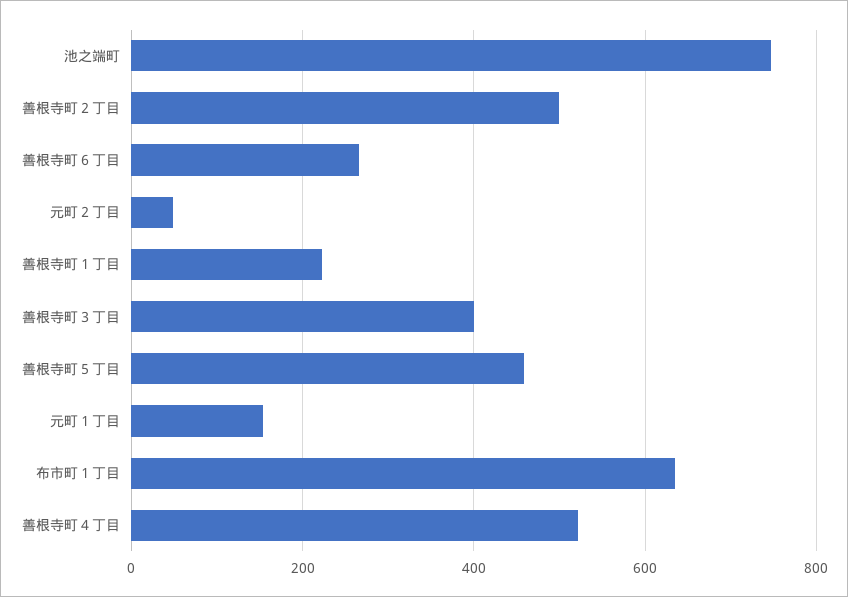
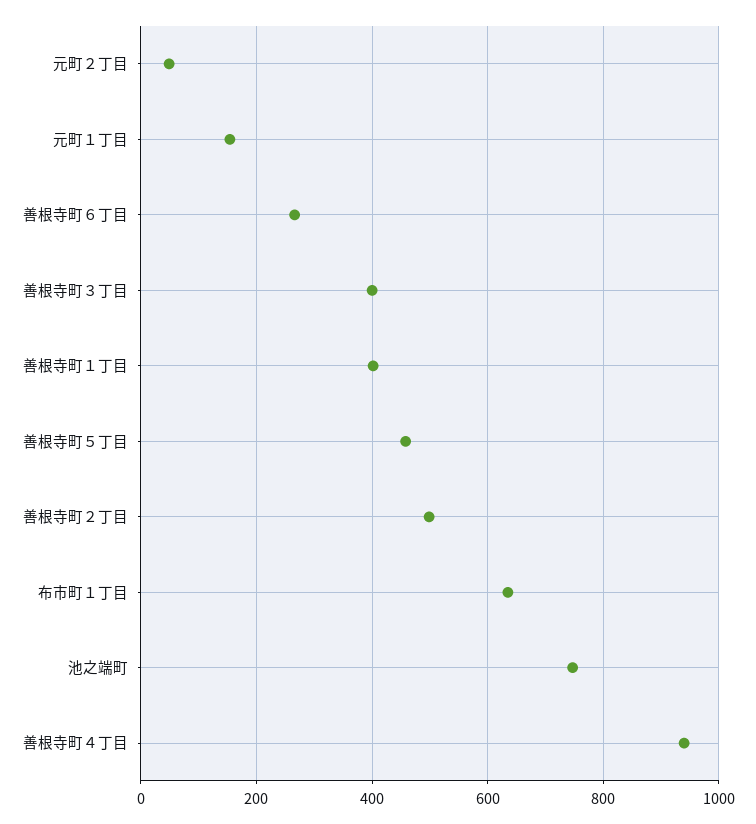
  {
    "池之端町": 740,
    "善根寺町２丁目": 500,
    "善根寺町６丁目": 260,
    "元町２丁目": 40,
-   "善根寺町１丁目": 220,
+   "善根寺町１丁目": 400,
    "善根寺町３丁目": 400,
    "善根寺町５丁目": 460,
    "元町１丁目": 160,
    "布市町１丁目": 640,
-   "善根寺町４丁目": 520
+   "善根寺町４丁目": 940
  }

